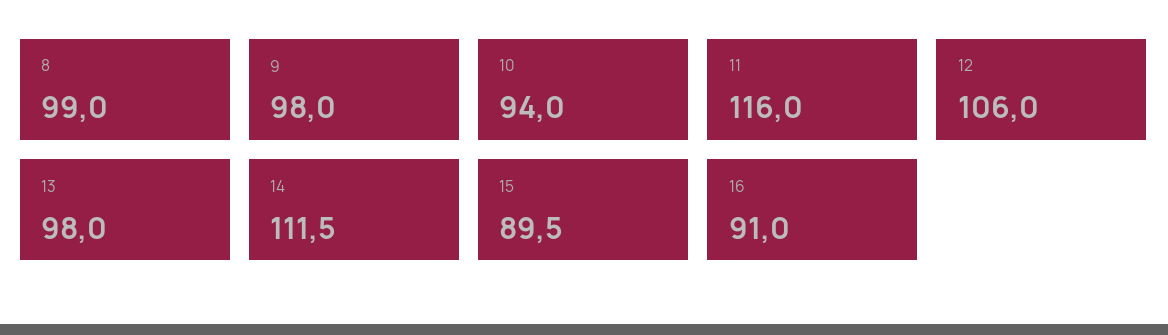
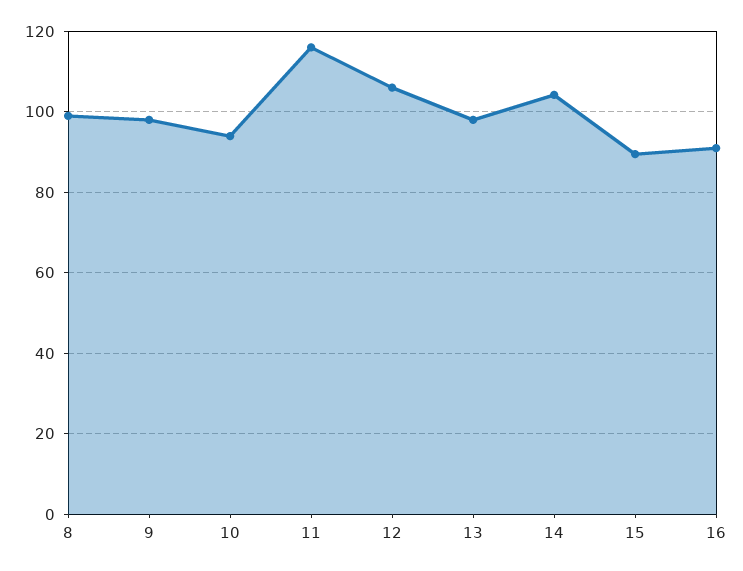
  {
    "8": 99,
    "9": 98,
    "10": 94,
    "11": 116,
    "12": 106,
    "13": 98,
-   "14": 111.5,
+   "14": 104,
    "15": 89.5,
    "16": 91
  }

